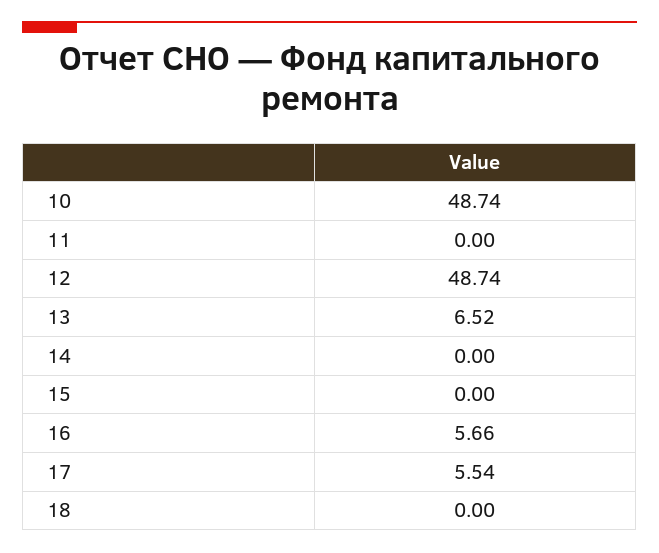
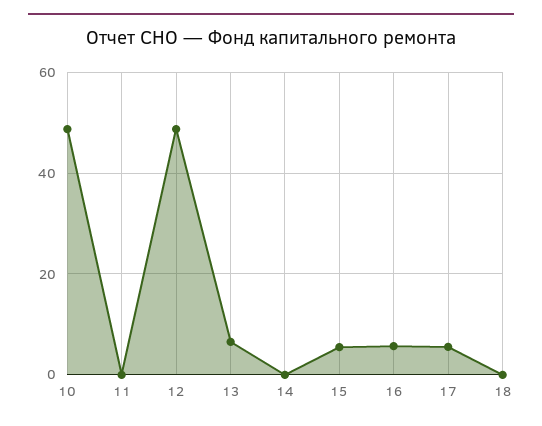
  {
    "10": 48.74,
    "11": 0,
    "12": 48.74,
    "13": 6.52,
    "14": 0,
-   "15": 0,
+   "15": 6,
    "16": 5.66,
    "17": 5.54,
    "18": 0
  }

